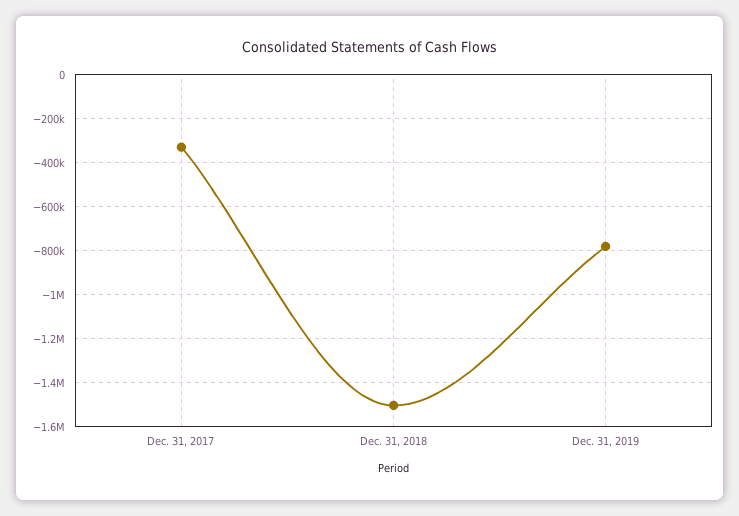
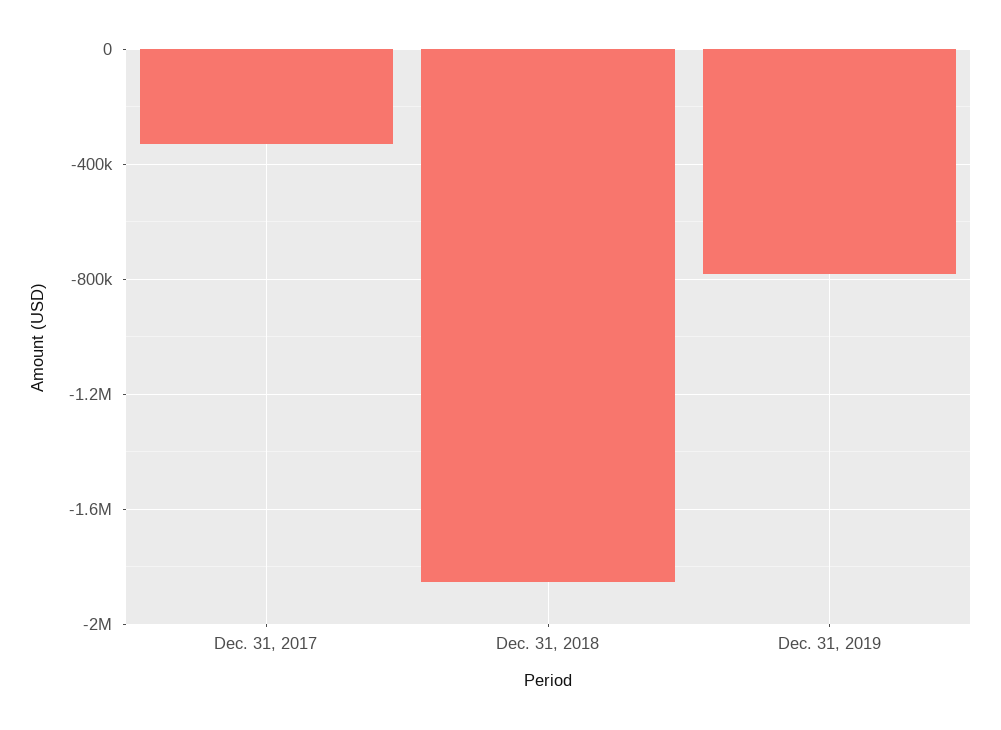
  {
    "Dec. 31, 2017": -350000,
-   "Dec. 31, 2018": -1500000,
+   "Dec. 31, 2018": -1850000,
    "Dec. 31, 2019": -800000
  }

